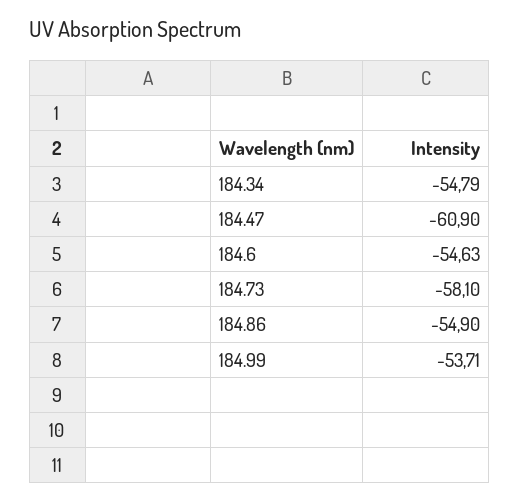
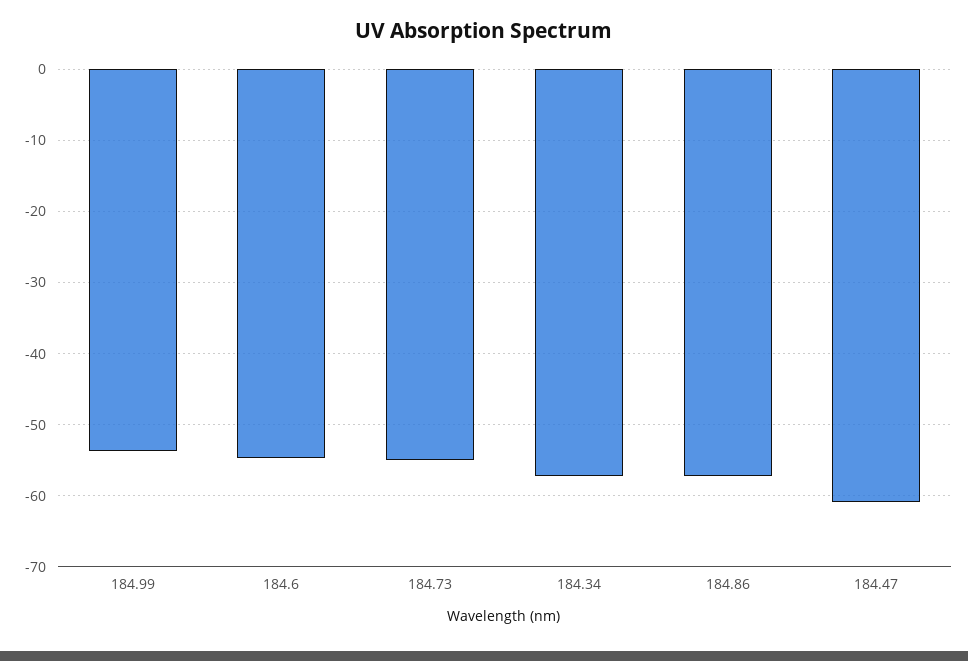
  {
-   "184.34": -54.79,
+   "184.34": -57,
    "184.47": -60.9,
    "184.6": -54.63,
-   "184.73": -58.1,
+   "184.73": -55,
-   "184.86": -54.9,
+   "184.86": -57,
    "184.99": -53.71
  }

